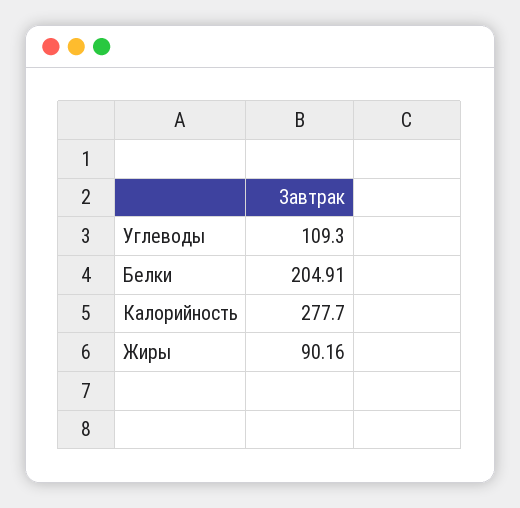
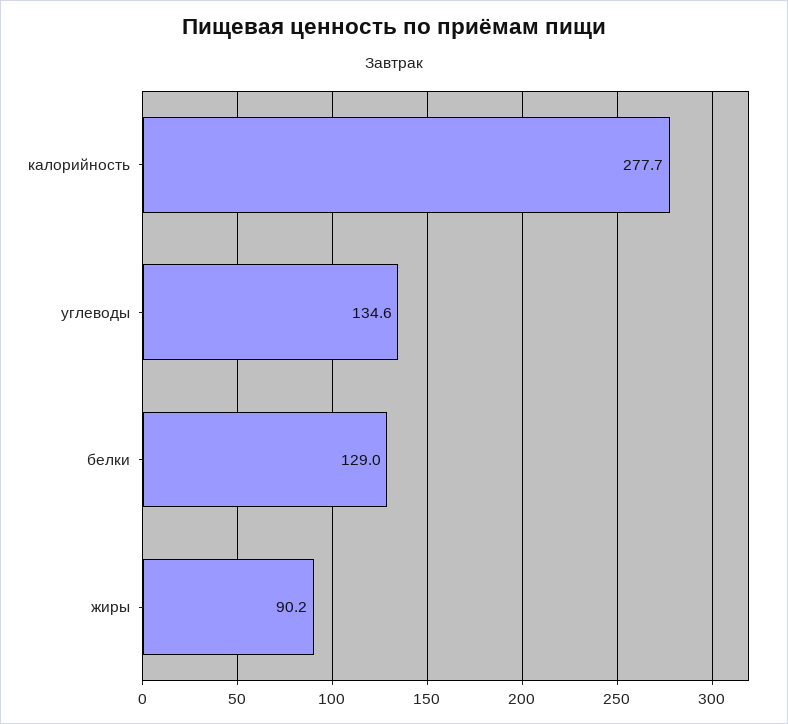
  {
-   "Углеводы": 109.3,
+   "Углеводы": 134.6,
-   "Белки": 204.91,
+   "Белки": 129,
    "Калорийность": 277.7,
    "Жиры": 90.16
  }

